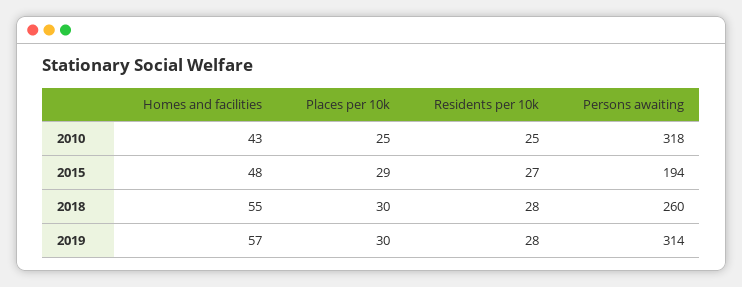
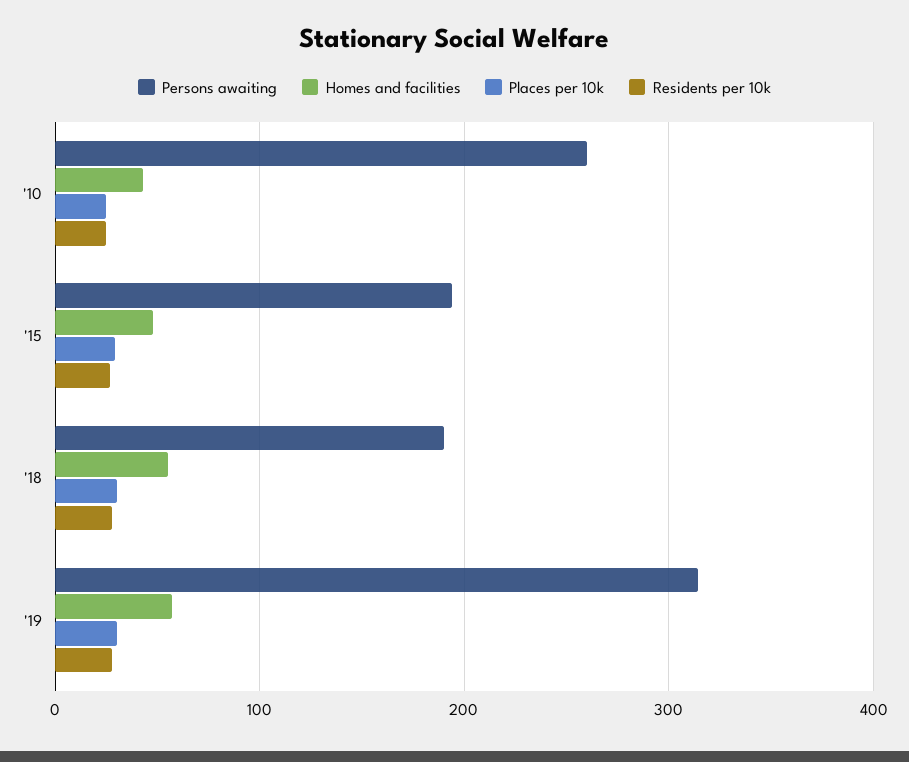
  {
    "Homes and facilities": {
      "2010": 43,
      "2015": 48,
      "2018": 55,
      "2019": 57
    },
    "Places per 10k": {
      "2010": 25,
      "2015": 29,
      "2018": 30,
      "2019": 30
    },
    "Residents per 10k": {
      "2010": 25,
      "2015": 27,
      "2018": 28,
      "2019": 28
    },
    "Persons awaiting": {
-     "2010": 318,
+     "2010": 260,
      "2015": 194,
-     "2018": 260,
+     "2018": 190,
      "2019": 314
    }
  }

